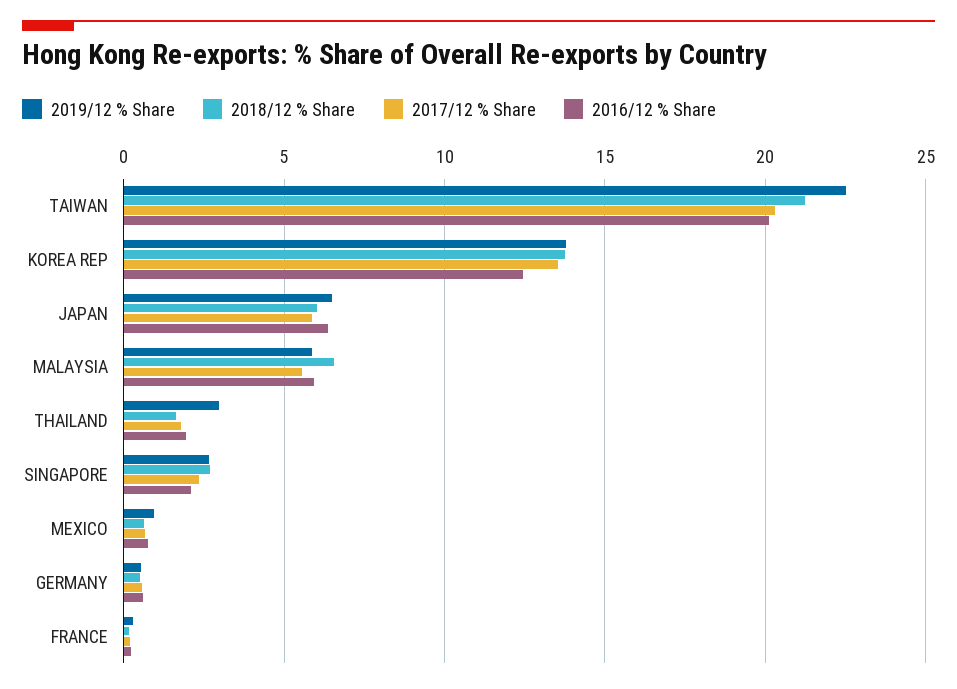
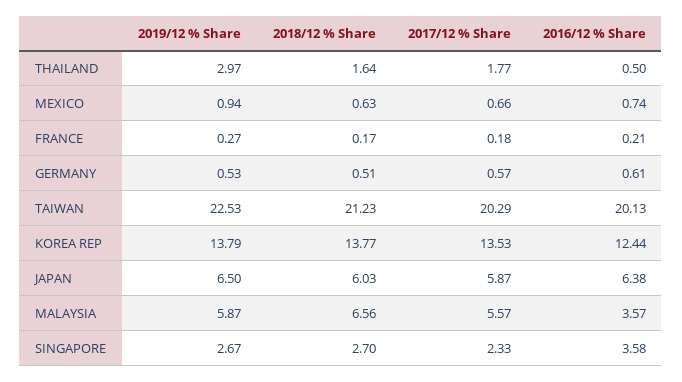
  {
    "2019/12 % Share": {
      "TAIWAN": 22.53,
      "KOREA REP": 13.79,
      "JAPAN": 6.5,
      "MALAYSIA": 5.87,
      "THAILAND": 2.97,
      "SINGAPORE": 2.67,
      "MEXICO": 0.94,
      "GERMANY": 0.53,
      "FRANCE": 0.27
    },
    "2018/12 % Share": {
      "TAIWAN": 21.23,
      "KOREA REP": 13.77,
      "JAPAN": 6.03,
      "MALAYSIA": 6.56,
      "THAILAND": 1.64,
      "SINGAPORE": 2.7,
      "MEXICO": 0.63,
      "GERMANY": 0.51,
      "FRANCE": 0.17
    },
    "2017/12 % Share": {
      "TAIWAN": 20.29,
      "KOREA REP": 13.53,
      "JAPAN": 5.87,
      "MALAYSIA": 5.57,
      "THAILAND": 1.77,
      "SINGAPORE": 2.33,
      "MEXICO": 0.66,
      "GERMANY": 0.57,
      "FRANCE": 0.18
    },
    "2016/12 % Share": {
      "TAIWAN": 20.13,
      "KOREA REP": 12.44,
      "JAPAN": 6.38,
-     "MALAYSIA": 6,
+     "MALAYSIA": 3.57,
-     "THAILAND": 2,
+     "THAILAND": 0.5,
-     "SINGAPORE": 2,
+     "SINGAPORE": 3.58,
      "MEXICO": 0.74,
      "GERMANY": 0.61,
      "FRANCE": 0.21
    }
  }

